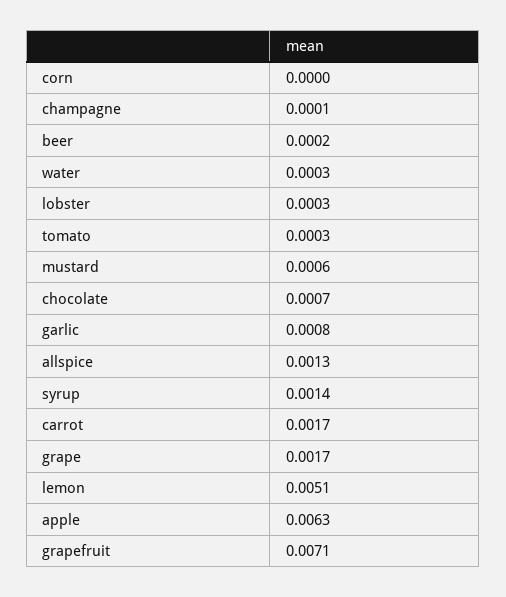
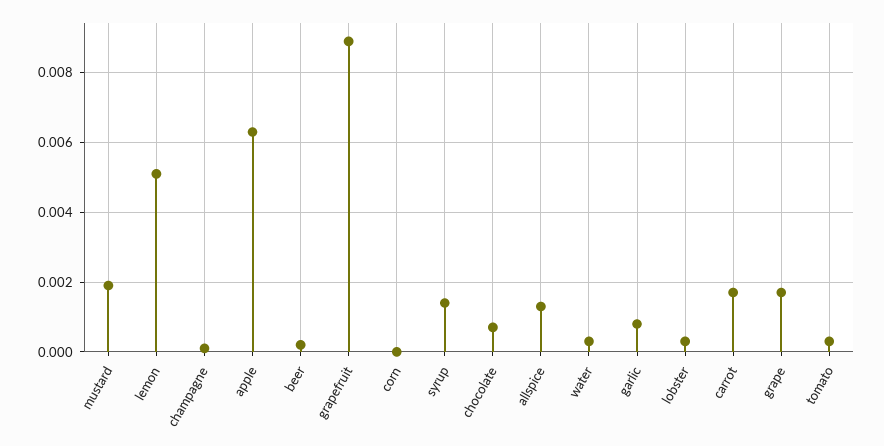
  {
    "corn": 0,
    "champagne": 0.0001,
    "beer": 0.0002,
    "water": 0.0003,
    "lobster": 0.0003,
    "tomato": 0.0003,
-   "mustard": 0.0006,
+   "mustard": 0.002,
    "chocolate": 0.0007,
    "garlic": 0.0008,
    "allspice": 0.0013,
    "syrup": 0.0014,
    "carrot": 0.0017,
    "grape": 0.0017,
    "lemon": 0.0051,
    "apple": 0.0063,
-   "grapefruit": 0.0071
+   "grapefruit": 0.009
  }

